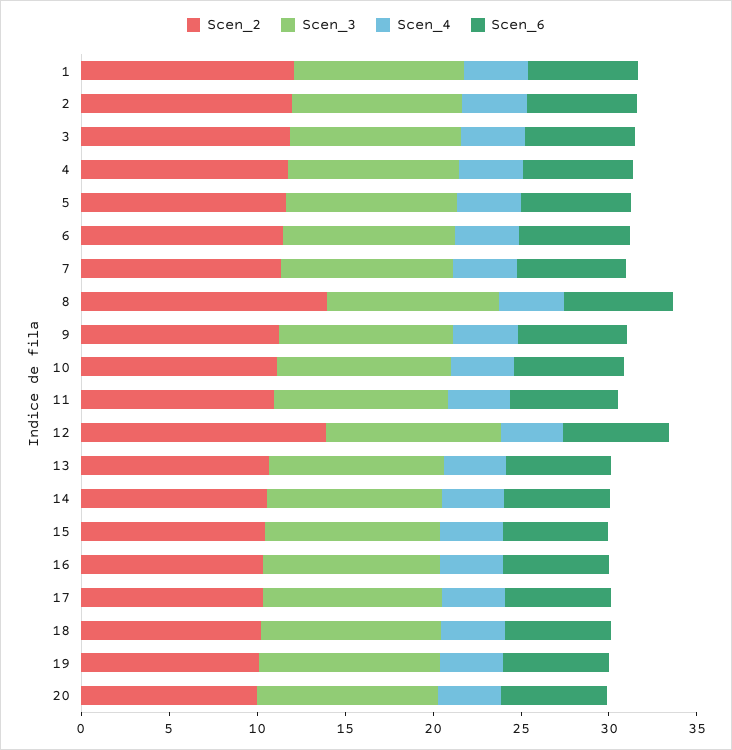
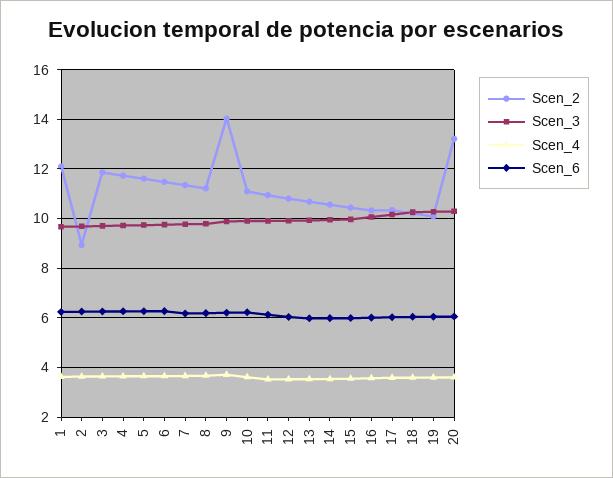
  {
    "Scen_2": {
      "1": 12,
-     "2": 12,
+     "2": 9,
      "3": 11.75,
      "4": 11.75,
      "5": 11.5,
      "6": 11.5,
      "7": 11.25,
-     "8": 14,
+     "8": 11.25,
-     "9": 11,
+     "9": 14,
      "10": 11,
      "11": 11,
-     "12": 14,
+     "12": 10.75,
      "13": 10.75,
      "14": 10.5,
      "15": 10.5,
      "16": 10.25,
      "17": 10.25,
      "18": 10.25,
      "19": 10,
-     "20": 10
+     "20": 13.25
    },
    "Scen_3": {
      "1": 9.75,
      "2": 9.75,
      "3": 9.75,
      "4": 9.75,
      "5": 9.75,
      "6": 9.75,
      "7": 9.75,
      "8": 9.75,
      "9": 10,
      "10": 10,
      "11": 10,
      "12": 10,
      "13": 10,
      "14": 10,
      "15": 10,
      "16": 10,
      "17": 10.25,
      "18": 10.25,
      "19": 10.25,
      "20": 10.25
    },
    "Scen_4": {
      "1": 3.5,
      "2": 3.75,
      "3": 3.75,
      "4": 3.75,
      "5": 3.75,
      "6": 3.75,
      "7": 3.75,
      "8": 3.75,
      "9": 3.75,
      "10": 3.5,
      "11": 3.5,
      "12": 3.5,
      "13": 3.5,
      "14": 3.5,
      "15": 3.5,
      "16": 3.5,
      "17": 3.5,
      "18": 3.5,
      "19": 3.5,
      "20": 3.5
    },
    "Scen_6": {
      "1": 6.25,
      "2": 6.25,
      "3": 6.25,
      "4": 6.25,
      "5": 6.25,
      "6": 6.25,
      "7": 6.25,
      "8": 6.25,
      "9": 6.25,
      "10": 6.25,
      "11": 6.25,
      "12": 6,
      "13": 6,
      "14": 6,
      "15": 6,
      "16": 6,
      "17": 6,
      "18": 6,
      "19": 6,
      "20": 6
    }
  }

